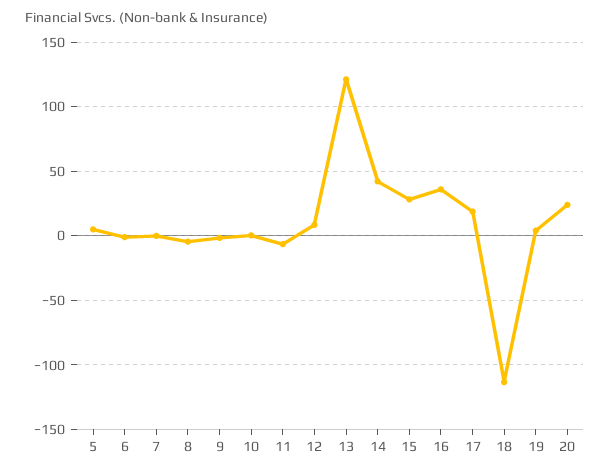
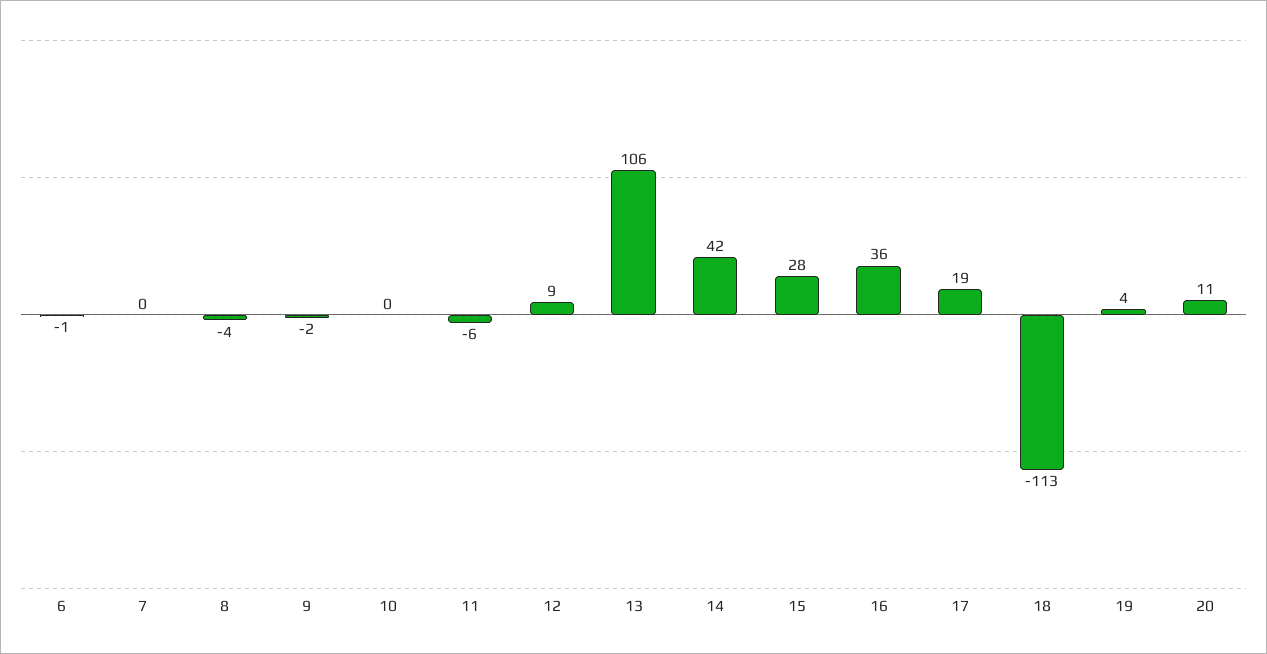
  {
-   "5": 5,
    "6": -1,
    "7": 0,
    "8": -4,
    "9": -2,
    "10": 0,
    "11": -6,
    "12": 9,
-   "13": 120,
+   "13": 106,
    "14": 42,
    "15": 28,
    "16": 36,
    "17": 19,
    "18": -113,
    "19": 4,
-   "20": 25
+   "20": 11
  }

